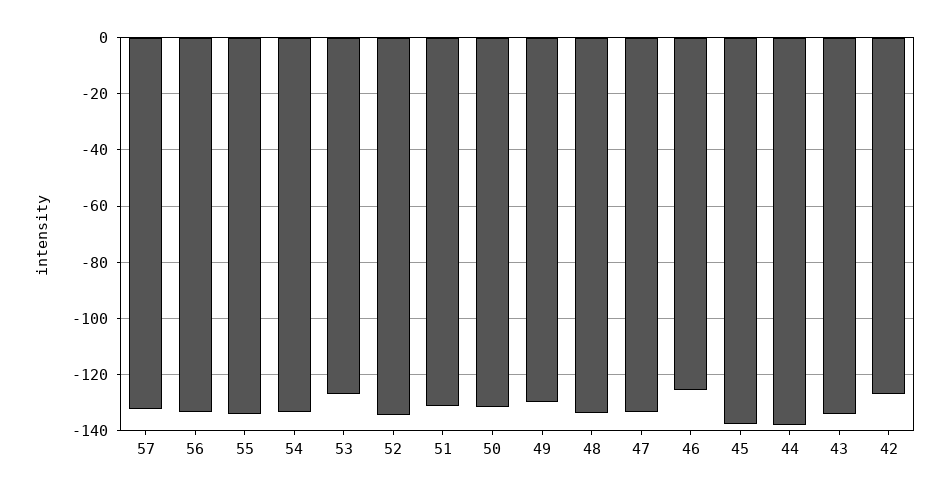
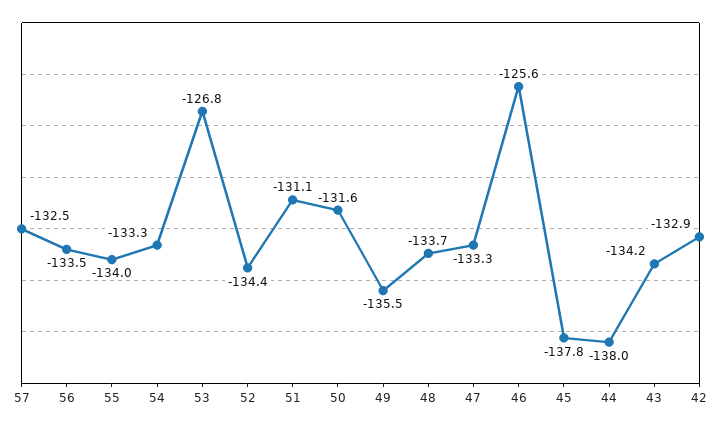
  {
    "57": -132.5,
    "56": -133.5,
    "55": -134,
    "54": -133.3,
    "53": -126.8,
    "52": -134.4,
    "51": -131.1,
    "50": -131.6,
-   "49": -130,
+   "49": -135.5,
    "48": -133.7,
    "47": -133.3,
    "46": -125.6,
    "45": -137.8,
    "44": -138,
    "43": -134.2,
-   "42": -127.5
+   "42": -132.9
  }

